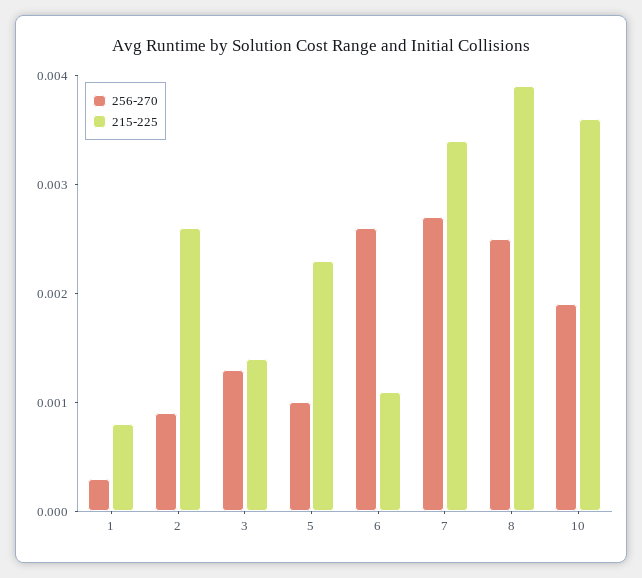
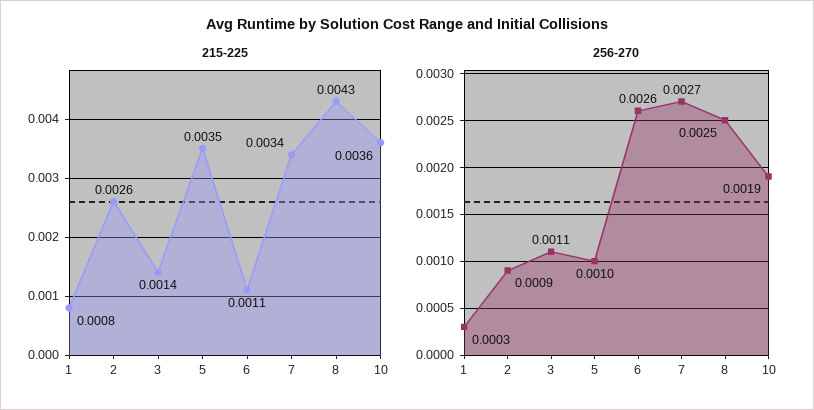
  {
    "256-270": {
      "1": 0.0003,
      "2": 0.0009,
-     "3": 0.0013,
+     "3": 0.0011,
      "5": 0.001,
      "6": 0.0026,
      "7": 0.0027,
      "8": 0.0025,
      "10": 0.0019
    },
    "215-225": {
      "1": 0.0008,
      "2": 0.0026,
      "3": 0.0014,
-     "5": 0.0023,
+     "5": 0.0035,
      "6": 0.0011,
      "7": 0.0034,
-     "8": 0.0039,
+     "8": 0.0043,
      "10": 0.0036
    }
  }

